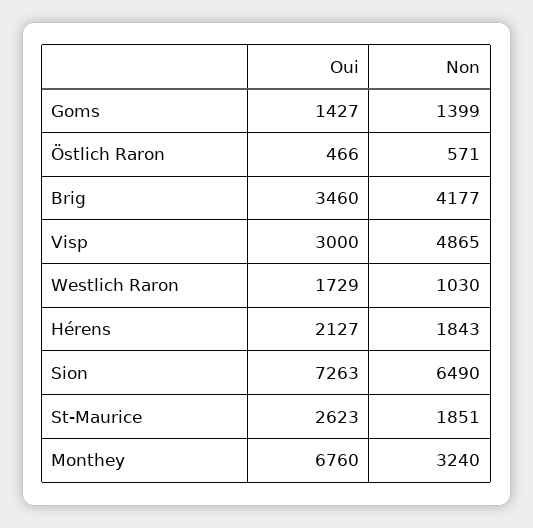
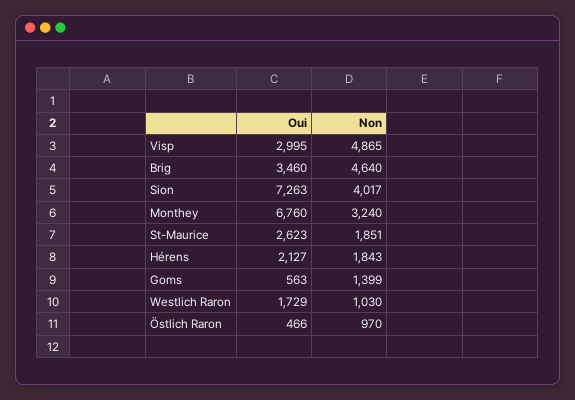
  {
    "Oui": {
-     "Goms": 1427,
+     "Goms": 563,
      "Östlich Raron": 466,
      "Brig": 3460,
-     "Visp": 3000,
+     "Visp": 2995,
      "Westlich Raron": 1729,
      "Hérens": 2127,
      "Sion": 7263,
      "St-Maurice": 2623,
      "Monthey": 6760
    },
    "Non": {
      "Goms": 1399,
-     "Östlich Raron": 571,
+     "Östlich Raron": 970,
-     "Brig": 4177,
+     "Brig": 4640,
      "Visp": 4865,
      "Westlich Raron": 1030,
      "Hérens": 1843,
-     "Sion": 6490,
+     "Sion": 4017,
      "St-Maurice": 1851,
      "Monthey": 3240
    }
  }

